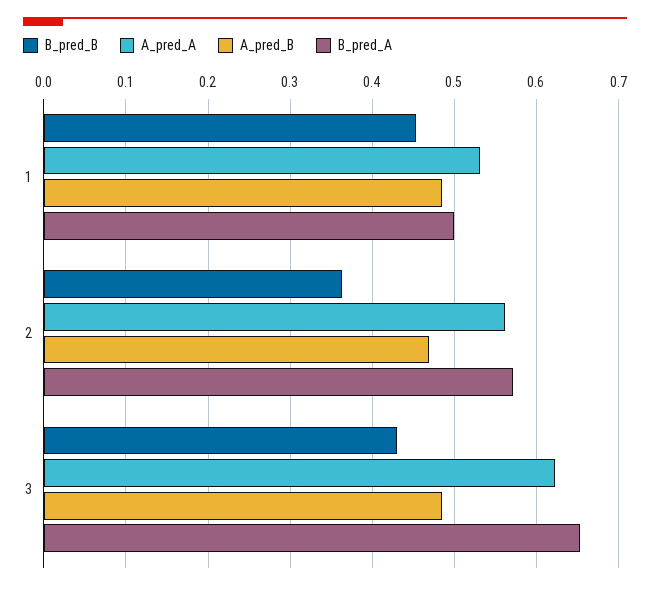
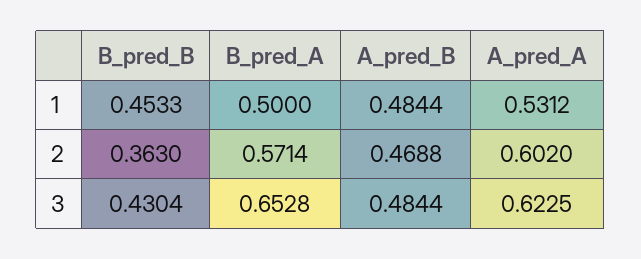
  {
    "B_pred_B": {
      "1": 0.4533,
      "2": 0.363,
      "3": 0.4304
    },
    "A_pred_A": {
      "1": 0.5312,
-     "2": 0.56,
+     "2": 0.602,
      "3": 0.6225
    },
    "A_pred_B": {
      "1": 0.4844,
      "2": 0.4688,
      "3": 0.4844
    },
    "B_pred_A": {
      "1": 0.5,
      "2": 0.5714,
      "3": 0.6528
    }
  }

